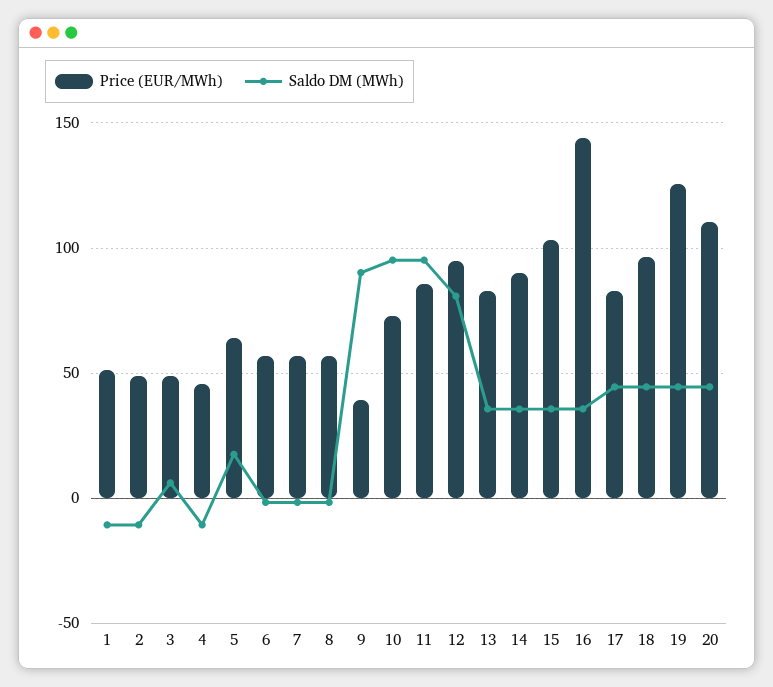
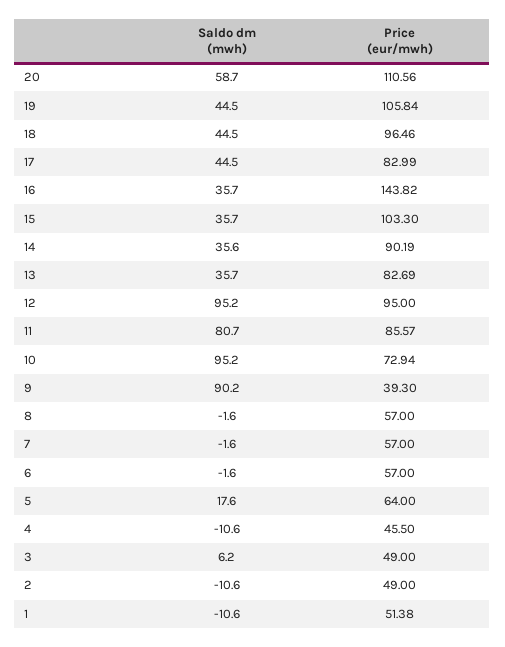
  {
    "Price (EUR/MWh)": {
      "1": 51.38,
      "2": 49,
      "3": 49,
      "4": 45.5,
      "5": 64,
      "6": 57,
      "7": 57,
      "8": 57,
      "9": 39.3,
      "10": 72.94,
      "11": 85.57,
      "12": 95,
      "13": 82.69,
      "14": 90.19,
      "15": 103.3,
      "16": 143.82,
      "17": 82.99,
      "18": 96.46,
-     "19": 125,
+     "19": 105.84,
      "20": 110.56
    },
    "Saldo DM (MWh)": {
      "1": -10.6,
      "2": -10.6,
      "3": 6.2,
      "4": -10.6,
      "5": 17.6,
      "6": -1.6,
      "7": -1.6,
      "8": -1.6,
      "9": 90.2,
      "10": 95.2,
-     "11": 95,
+     "11": 80.7,
-     "12": 80,
+     "12": 95.2,
      "13": 35.7,
      "14": 35.6,
      "15": 35.7,
      "16": 35.7,
      "17": 44.5,
      "18": 44.5,
      "19": 44.5,
-     "20": 45
+     "20": 58.7
    }
  }

